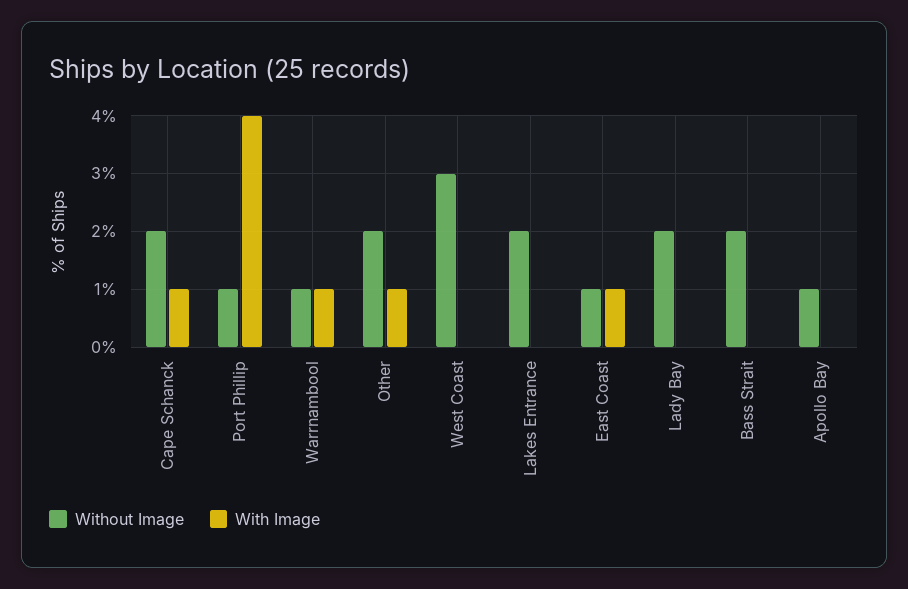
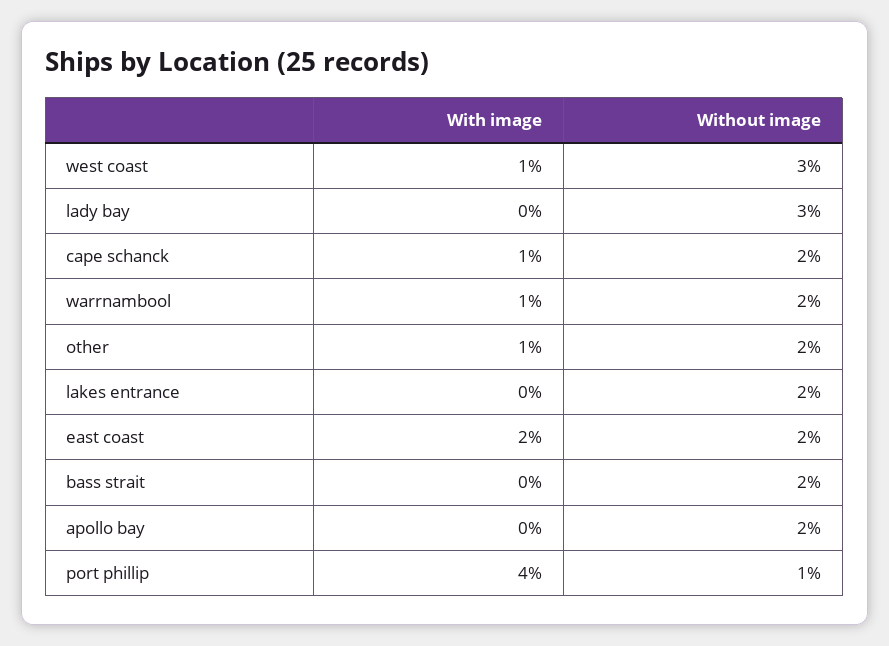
  {
    "Without Image": {
      "Cape Schanck": 2,
      "Port Phillip": 1,
-     "Warrnambool": 1,
+     "Warrnambool": 2,
      "Other": 2,
      "West Coast": 3,
      "Lakes Entrance": 2,
-     "East Coast": 1,
+     "East Coast": 2,
-     "Lady Bay": 2,
+     "Lady Bay": 3,
      "Bass Strait": 2,
-     "Apollo Bay": 1
+     "Apollo Bay": 2
    },
    "With Image": {
      "Cape Schanck": 1,
      "Port Phillip": 4,
      "Warrnambool": 1,
      "Other": 1,
-     "West Coast": 0,
+     "West Coast": 1,
      "Lakes Entrance": 0,
-     "East Coast": 1,
+     "East Coast": 2,
      "Lady Bay": 0,
      "Bass Strait": 0,
      "Apollo Bay": 0
    }
  }

